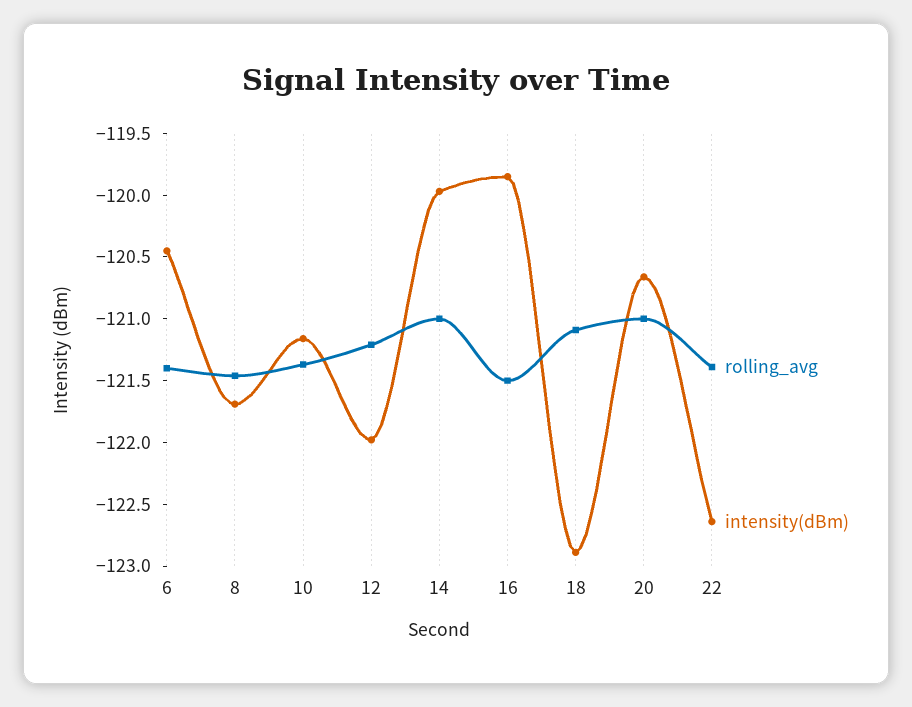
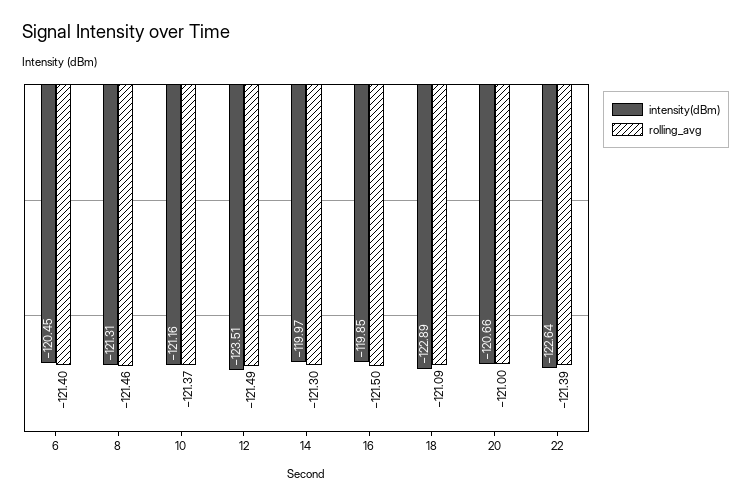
  {
    "rolling_avg": {
      "6": -121.4,
      "8": -121.46,
      "10": -121.37,
-     "12": -121.2,
+     "12": -121.49,
-     "14": -121,
+     "14": -121.3,
      "16": -121.5,
      "18": -121.09,
      "20": -121,
      "22": -121.39
    },
    "intensity(dBm)": {
      "6": -120.45,
-     "8": -121.7,
+     "8": -121.31,
      "10": -121.16,
-     "12": -122,
+     "12": -123.51,
      "14": -119.97,
      "16": -119.85,
      "18": -122.89,
      "20": -120.66,
      "22": -122.64
    }
  }

